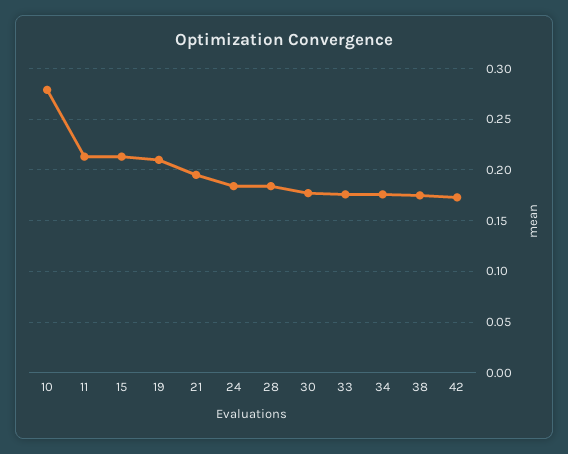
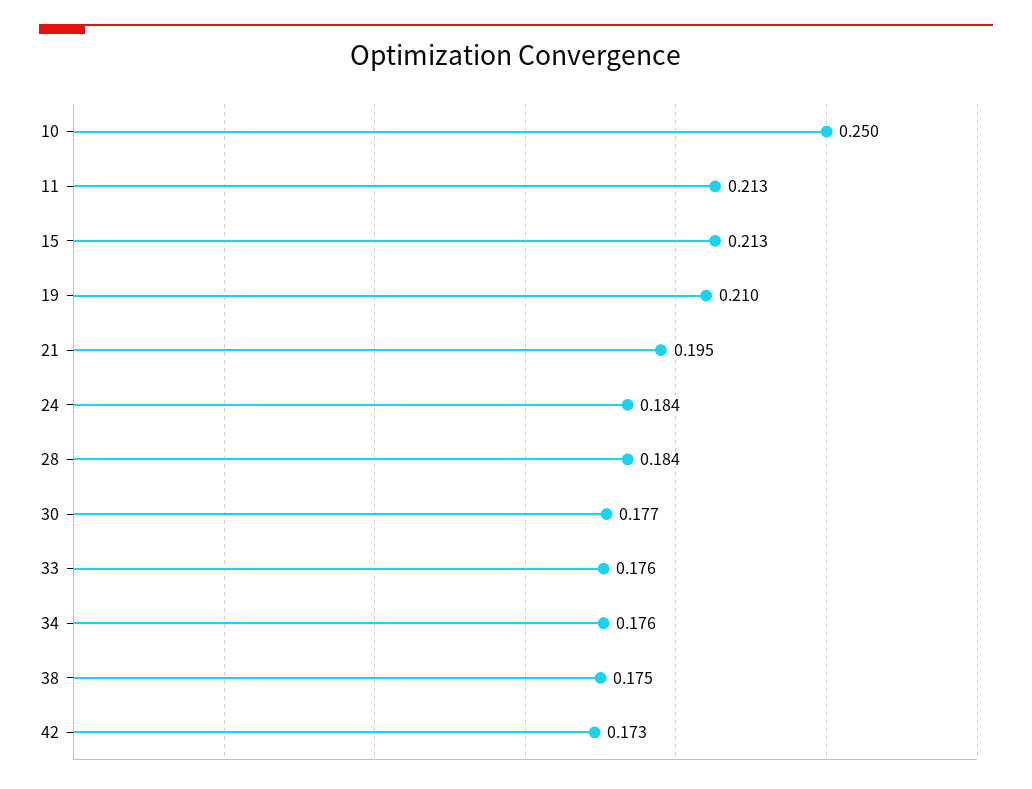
  {
-   "10": 0.28,
+   "10": 0.25,
    "11": 0.213,
    "15": 0.213,
    "19": 0.21,
    "21": 0.195,
    "24": 0.184,
    "28": 0.184,
    "30": 0.177,
    "33": 0.176,
    "34": 0.176,
    "38": 0.175,
    "42": 0.173
  }

